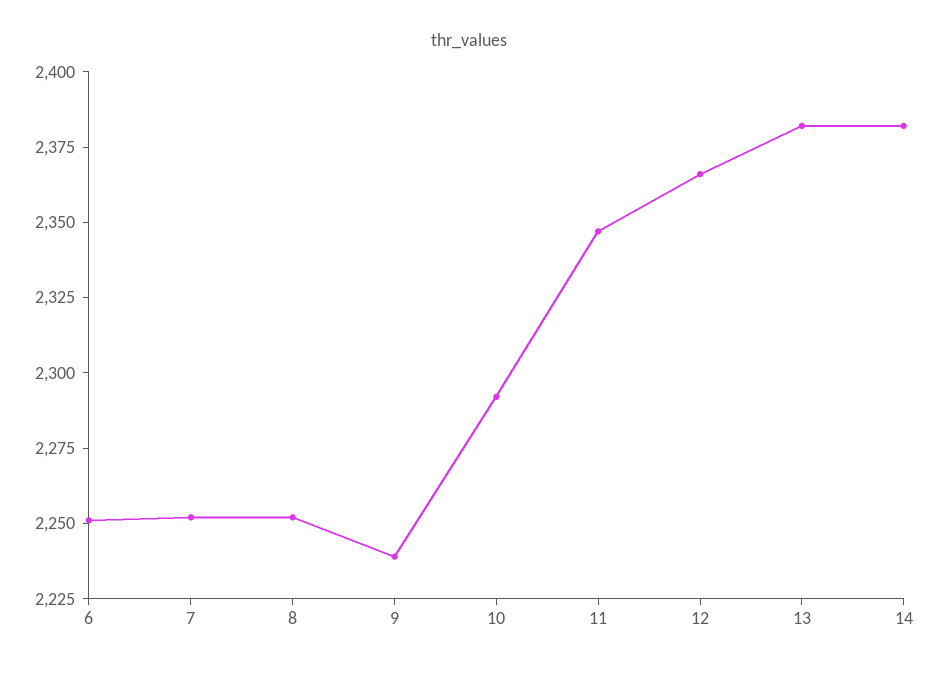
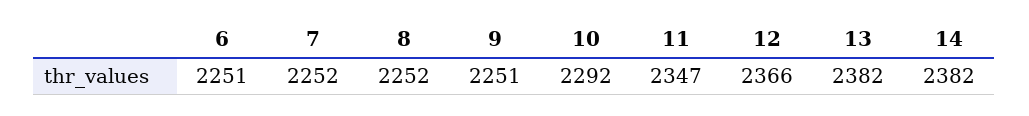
  {
    "6": 2251,
    "7": 2252,
    "8": 2252,
-   "9": 2240,
+   "9": 2251,
    "10": 2292,
    "11": 2347,
    "12": 2366,
    "13": 2382,
    "14": 2382
  }

